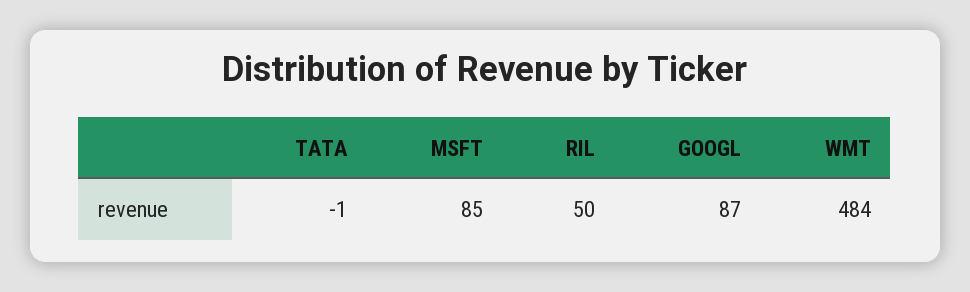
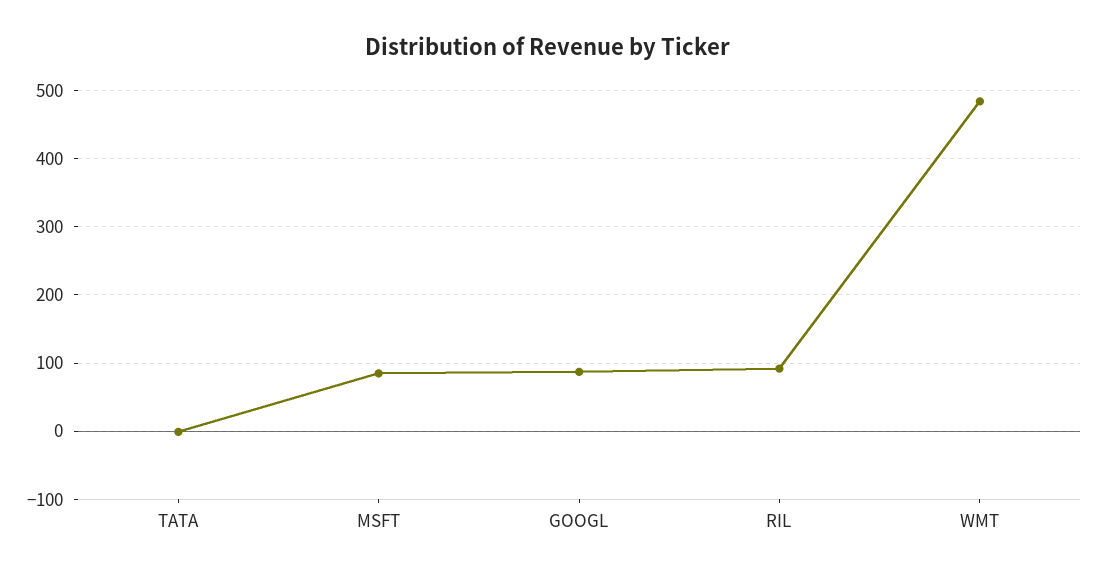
  {
    "TATA": -1,
    "MSFT": 85,
-   "RIL": 50,
+   "RIL": 90,
    "GOOGL": 87,
    "WMT": 484
  }

